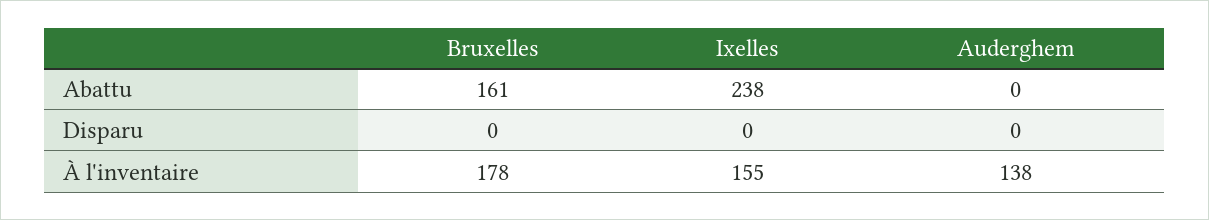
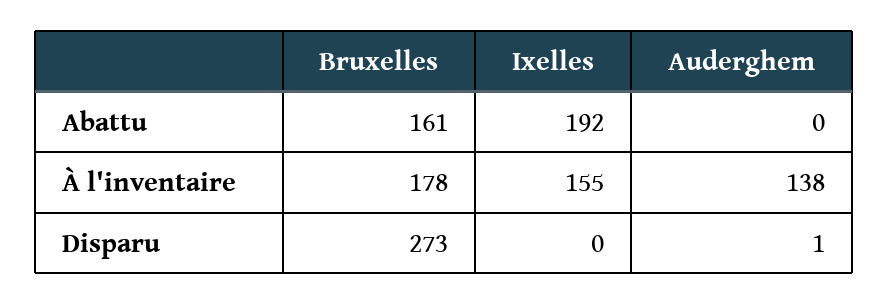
  {
    "Bruxelles": {
      "Abattu": 161,
-     "Disparu": 0,
+     "Disparu": 273,
      "À l'inventaire": 178
    },
    "Ixelles": {
-     "Abattu": 238,
+     "Abattu": 192,
      "Disparu": 0,
      "À l'inventaire": 155
    },
    "Auderghem": {
      "Abattu": 0,
-     "Disparu": 0,
+     "Disparu": 1,
      "À l'inventaire": 138
    }
  }

